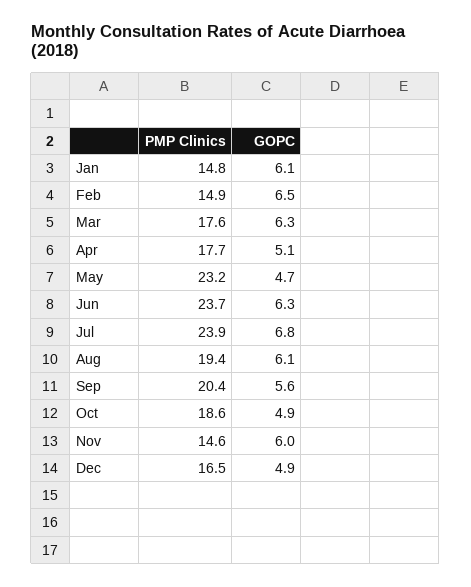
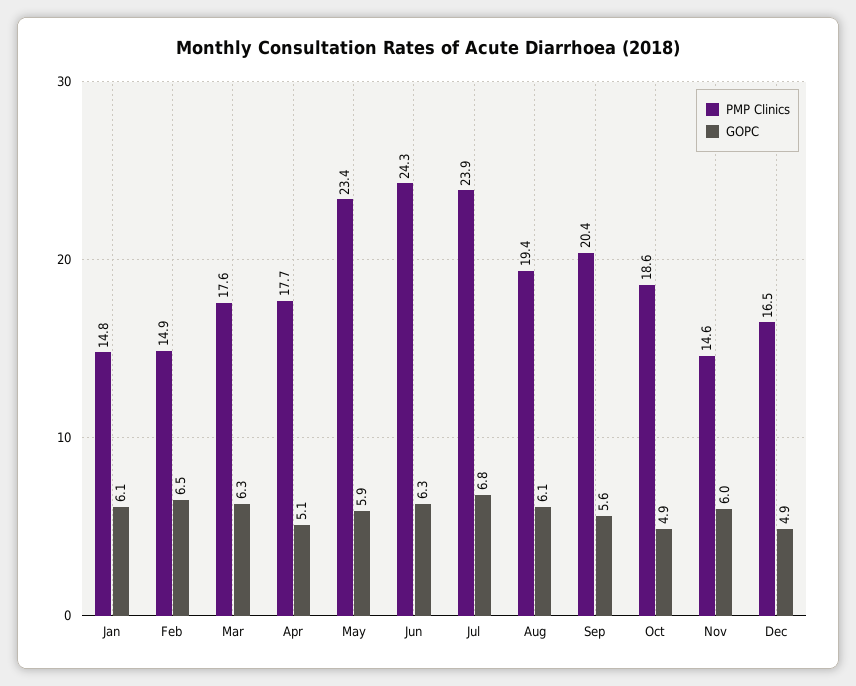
  {
    "PMP Clinics": {
      "Jan": 14.8,
      "Feb": 14.9,
      "Mar": 17.6,
      "Apr": 17.7,
-     "May": 23.2,
+     "May": 23.4,
-     "Jun": 23.7,
+     "Jun": 24.3,
      "Jul": 23.9,
      "Aug": 19.4,
      "Sep": 20.4,
      "Oct": 18.6,
      "Nov": 14.6,
      "Dec": 16.5
    },
    "GOPC": {
      "Jan": 6.1,
      "Feb": 6.5,
      "Mar": 6.3,
      "Apr": 5.1,
-     "May": 4.7,
+     "May": 5.9,
      "Jun": 6.3,
      "Jul": 6.8,
      "Aug": 6.1,
      "Sep": 5.6,
      "Oct": 4.9,
      "Nov": 6,
      "Dec": 4.9
    }
  }

